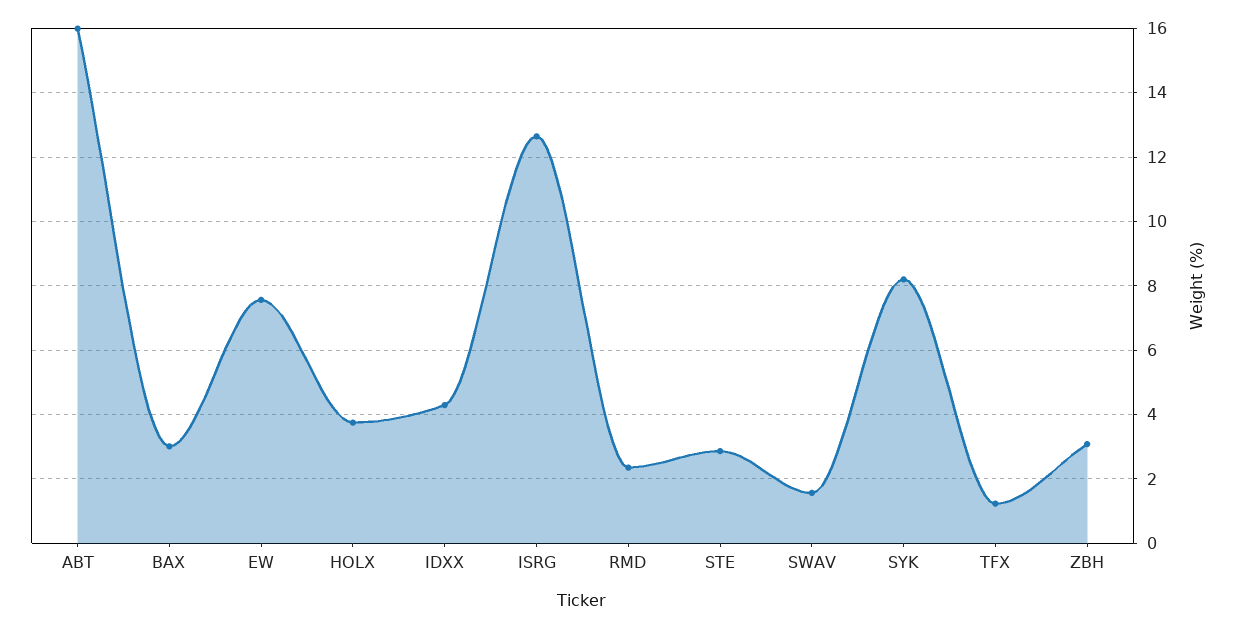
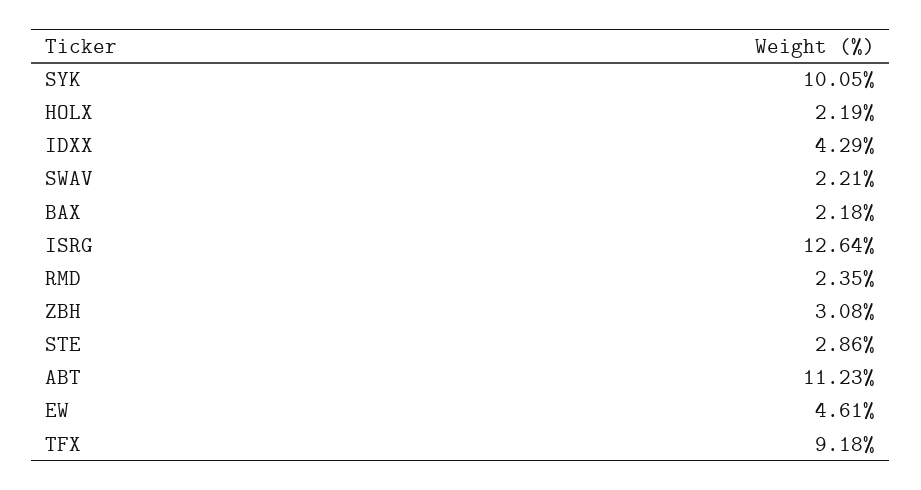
  {
-   "ABT": 16,
+   "ABT": 11.23,
-   "BAX": 3,
+   "BAX": 2.18,
-   "EW": 7.6,
+   "EW": 4.61,
-   "HOLX": 3.8,
+   "HOLX": 2.19,
    "IDXX": 4.29,
    "ISRG": 12.64,
    "RMD": 2.35,
    "STE": 2.86,
-   "SWAV": 1.6,
+   "SWAV": 2.21,
-   "SYK": 8.2,
+   "SYK": 10.05,
-   "TFX": 1.2,
+   "TFX": 9.18,
    "ZBH": 3.08
  }

